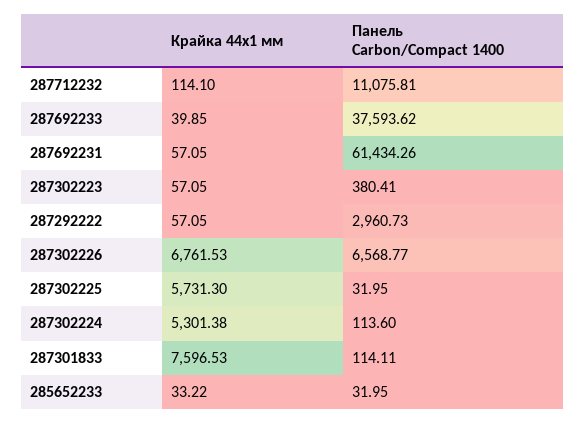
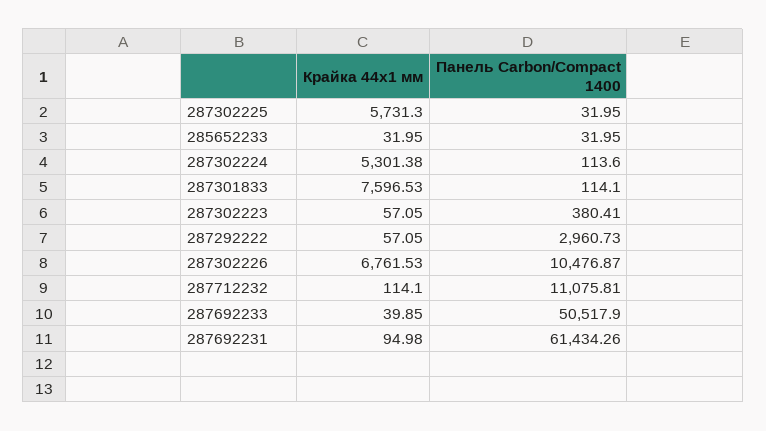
  {
    "Крайка 44x1 мм": {
      "287712232": 114.1,
      "287692233": 39.85,
-     "287692231": 57.05,
+     "287692231": 94.98,
      "287302223": 57.05,
      "287292222": 57.05,
      "287302226": 6761.53,
      "287302225": 5731.3,
      "287302224": 5301.38,
      "287301833": 7596.53,
-     "285652233": 33.22
+     "285652233": 31.95
    },
    "Панель Carbon/Compact 1400": {
      "287712232": 11075.81,
-     "287692233": 37593.62,
+     "287692233": 50517.9,
      "287692231": 61434.26,
      "287302223": 380.41,
      "287292222": 2960.73,
-     "287302226": 6568.77,
+     "287302226": 10476.87,
      "287302225": 31.95,
      "287302224": 113.6,
-     "287301833": 114.11,
+     "287301833": 114.1,
      "285652233": 31.95
    }
  }

